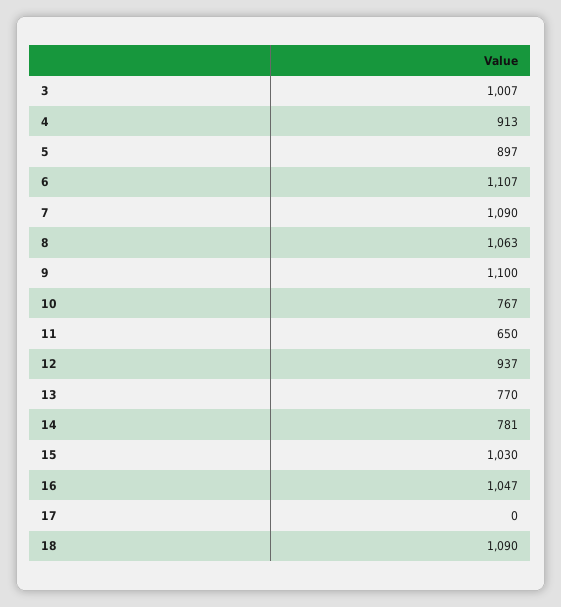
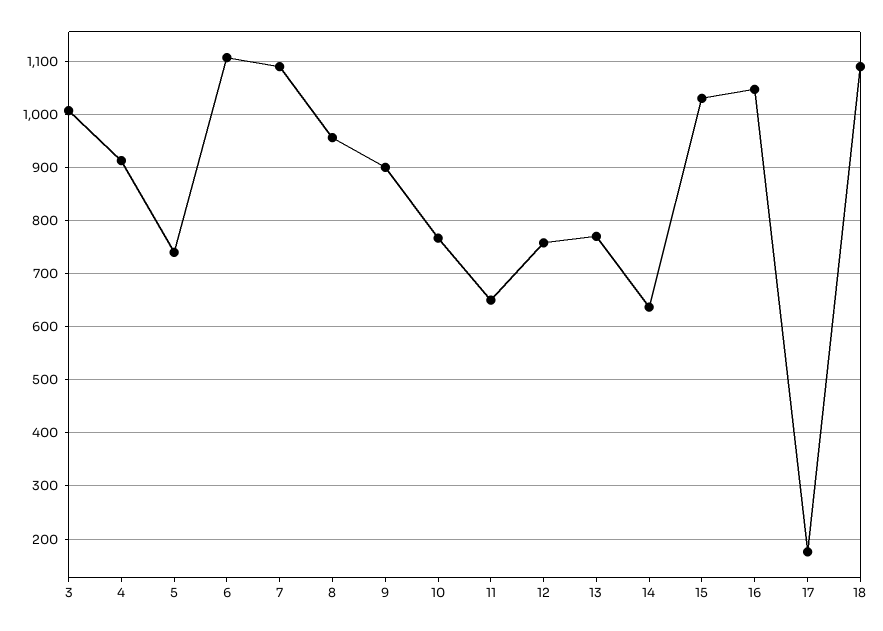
  {
    "3": 1007,
    "4": 913,
-   "5": 897,
+   "5": 740,
    "6": 1107,
    "7": 1090,
-   "8": 1063,
+   "8": 960,
-   "9": 1100,
+   "9": 900,
    "10": 767,
    "11": 650,
-   "12": 937,
+   "12": 760,
    "13": 770,
-   "14": 781,
+   "14": 640,
    "15": 1030,
    "16": 1047,
-   "17": 0,
+   "17": 180,
    "18": 1090
  }

